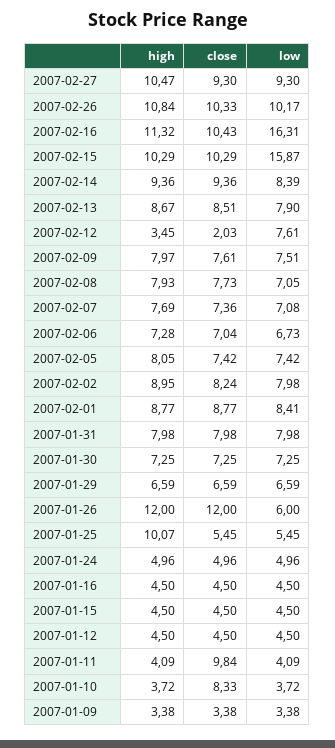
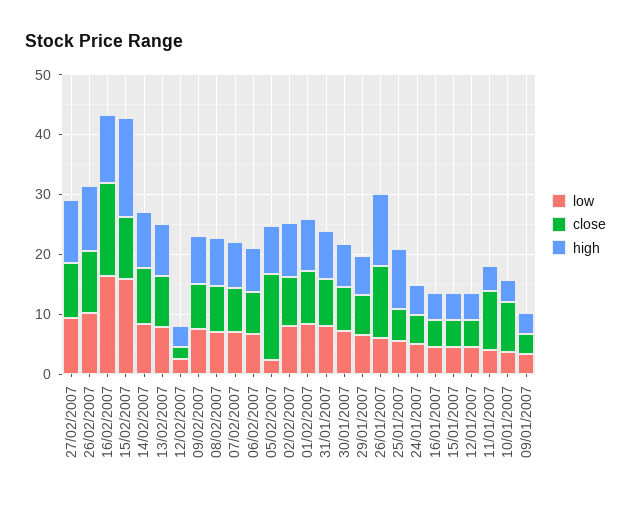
  {
    "high": {
      "2007-02-27": 10.47,
      "2007-02-26": 10.84,
      "2007-02-16": 11.32,
-     "2007-02-15": 10.29,
+     "2007-02-15": 16,
      "2007-02-14": 9.36,
      "2007-02-13": 8.67,
      "2007-02-12": 3.45,
      "2007-02-09": 7.97,
      "2007-02-08": 7.93,
      "2007-02-07": 7.69,
      "2007-02-06": 7.28,
      "2007-02-05": 8.05,
      "2007-02-02": 8.95,
      "2007-02-01": 8.77,
      "2007-01-31": 7.98,
      "2007-01-30": 7.25,
      "2007-01-29": 6.59,
      "2007-01-26": 12,
      "2007-01-25": 10.07,
      "2007-01-24": 4.96,
      "2007-01-16": 4.5,
      "2007-01-15": 4.5,
      "2007-01-12": 4.5,
      "2007-01-11": 4.09,
      "2007-01-10": 3.72,
      "2007-01-09": 3.38
    },
    "close": {
      "2007-02-27": 9.3,
      "2007-02-26": 10.33,
-     "2007-02-16": 10.43,
+     "2007-02-16": 16,
      "2007-02-15": 10.29,
      "2007-02-14": 9.36,
      "2007-02-13": 8.51,
      "2007-02-12": 2.03,
      "2007-02-09": 7.61,
      "2007-02-08": 7.73,
      "2007-02-07": 7.36,
      "2007-02-06": 7.04,
-     "2007-02-05": 7.42,
+     "2007-02-05": 14,
      "2007-02-02": 8.24,
      "2007-02-01": 8.77,
      "2007-01-31": 7.98,
      "2007-01-30": 7.25,
      "2007-01-29": 6.59,
      "2007-01-26": 12,
      "2007-01-25": 5.45,
      "2007-01-24": 4.96,
      "2007-01-16": 4.5,
      "2007-01-15": 4.5,
      "2007-01-12": 4.5,
      "2007-01-11": 9.84,
      "2007-01-10": 8.33,
      "2007-01-09": 3.38
    },
    "low": {
      "2007-02-27": 9.3,
      "2007-02-26": 10.17,
      "2007-02-16": 16.31,
      "2007-02-15": 15.87,
      "2007-02-14": 8.39,
      "2007-02-13": 7.9,
-     "2007-02-12": 7.61,
+     "2007-02-12": 2,
      "2007-02-09": 7.51,
      "2007-02-08": 7.05,
      "2007-02-07": 7.08,
      "2007-02-06": 6.73,
-     "2007-02-05": 7.42,
+     "2007-02-05": 2,
      "2007-02-02": 7.98,
      "2007-02-01": 8.41,
      "2007-01-31": 7.98,
      "2007-01-30": 7.25,
      "2007-01-29": 6.59,
      "2007-01-26": 6,
      "2007-01-25": 5.45,
      "2007-01-24": 4.96,
      "2007-01-16": 4.5,
      "2007-01-15": 4.5,
      "2007-01-12": 4.5,
      "2007-01-11": 4.09,
      "2007-01-10": 3.72,
      "2007-01-09": 3.38
    }
  }

